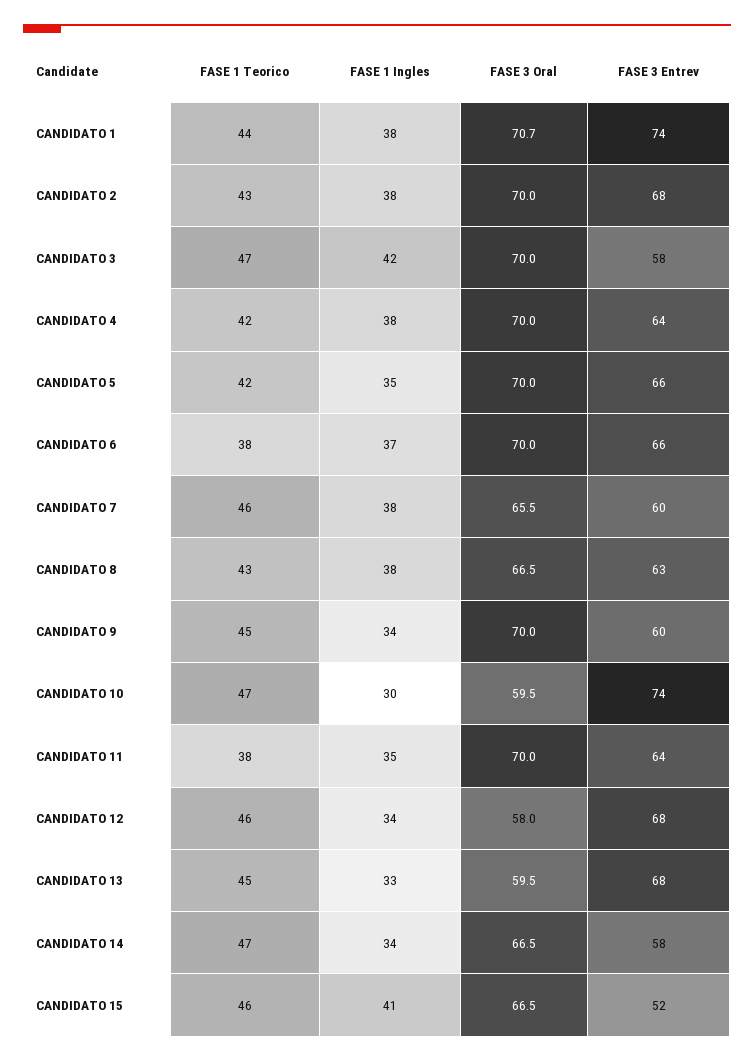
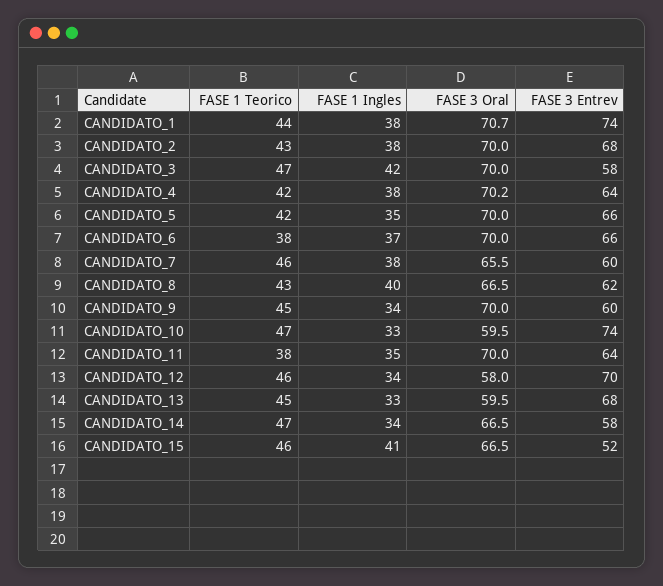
  {
    "FASE 1 Teorico": {
      "CANDIDATO 1": 44,
      "CANDIDATO 2": 43,
      "CANDIDATO 3": 47,
      "CANDIDATO 4": 42,
      "CANDIDATO 5": 42,
      "CANDIDATO 6": 38,
      "CANDIDATO 7": 46,
      "CANDIDATO 8": 43,
      "CANDIDATO 9": 45,
      "CANDIDATO 10": 47,
      "CANDIDATO 11": 38,
      "CANDIDATO 12": 46,
      "CANDIDATO 13": 45,
      "CANDIDATO 14": 47,
      "CANDIDATO 15": 46
    },
    "FASE 1 Ingles": {
      "CANDIDATO 1": 38,
      "CANDIDATO 2": 38,
      "CANDIDATO 3": 42,
      "CANDIDATO 4": 38,
      "CANDIDATO 5": 35,
      "CANDIDATO 6": 37,
      "CANDIDATO 7": 38,
-     "CANDIDATO 8": 38,
+     "CANDIDATO 8": 40,
      "CANDIDATO 9": 34,
-     "CANDIDATO 10": 30,
+     "CANDIDATO 10": 33,
      "CANDIDATO 11": 35,
      "CANDIDATO 12": 34,
      "CANDIDATO 13": 33,
      "CANDIDATO 14": 34,
      "CANDIDATO 15": 41
    },
    "FASE 3 Oral": {
      "CANDIDATO 1": 70.7,
      "CANDIDATO 2": 70,
      "CANDIDATO 3": 70,
-     "CANDIDATO 4": 70,
+     "CANDIDATO 4": 70.2,
      "CANDIDATO 5": 70,
      "CANDIDATO 6": 70,
      "CANDIDATO 7": 65.5,
      "CANDIDATO 8": 66.5,
      "CANDIDATO 9": 70,
      "CANDIDATO 10": 59.5,
      "CANDIDATO 11": 70,
      "CANDIDATO 12": 58,
      "CANDIDATO 13": 59.5,
      "CANDIDATO 14": 66.5,
      "CANDIDATO 15": 66.5
    },
    "FASE 3 Entrev": {
      "CANDIDATO 1": 74,
      "CANDIDATO 2": 68,
      "CANDIDATO 3": 58,
      "CANDIDATO 4": 64,
      "CANDIDATO 5": 66,
      "CANDIDATO 6": 66,
      "CANDIDATO 7": 60,
-     "CANDIDATO 8": 63,
+     "CANDIDATO 8": 62,
      "CANDIDATO 9": 60,
      "CANDIDATO 10": 74,
      "CANDIDATO 11": 64,
-     "CANDIDATO 12": 68,
+     "CANDIDATO 12": 70,
      "CANDIDATO 13": 68,
      "CANDIDATO 14": 58,
      "CANDIDATO 15": 52
    }
  }

